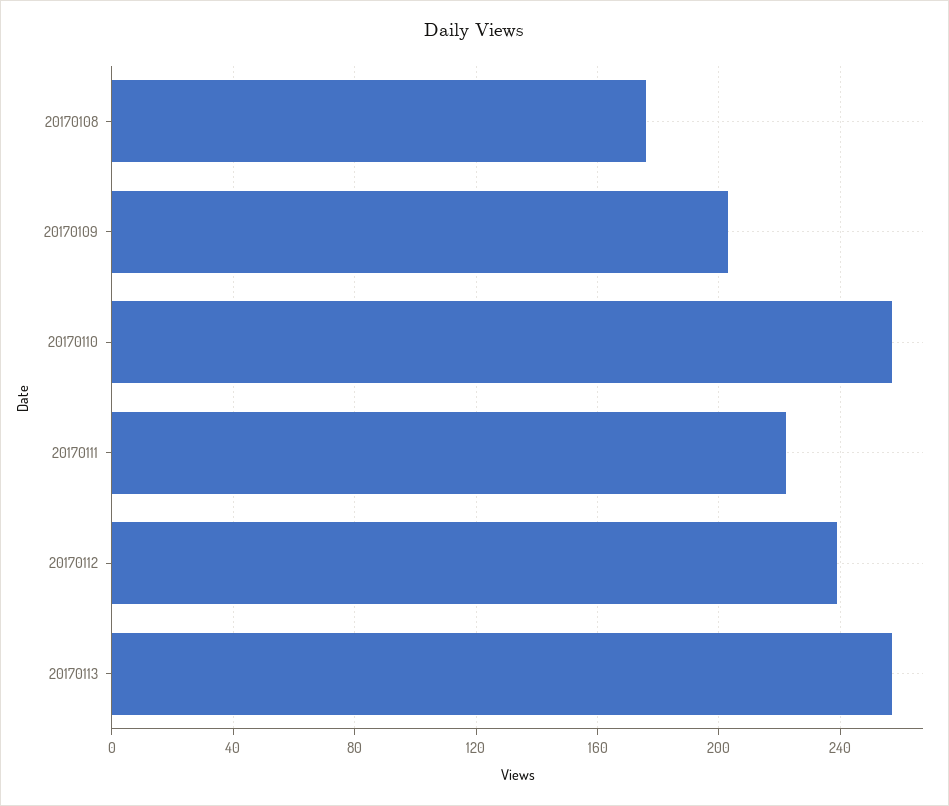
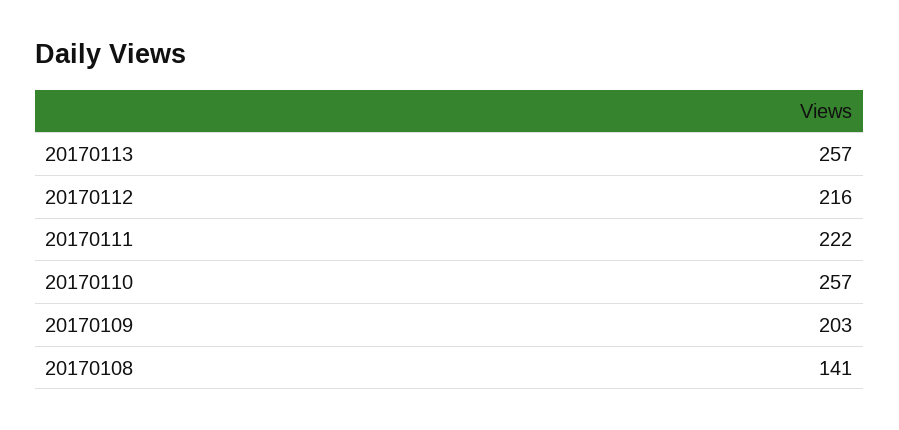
  {
-   "20170108": 175,
+   "20170108": 141,
    "20170109": 203,
    "20170110": 257,
    "20170111": 222,
-   "20170112": 240,
+   "20170112": 216,
    "20170113": 257
  }

